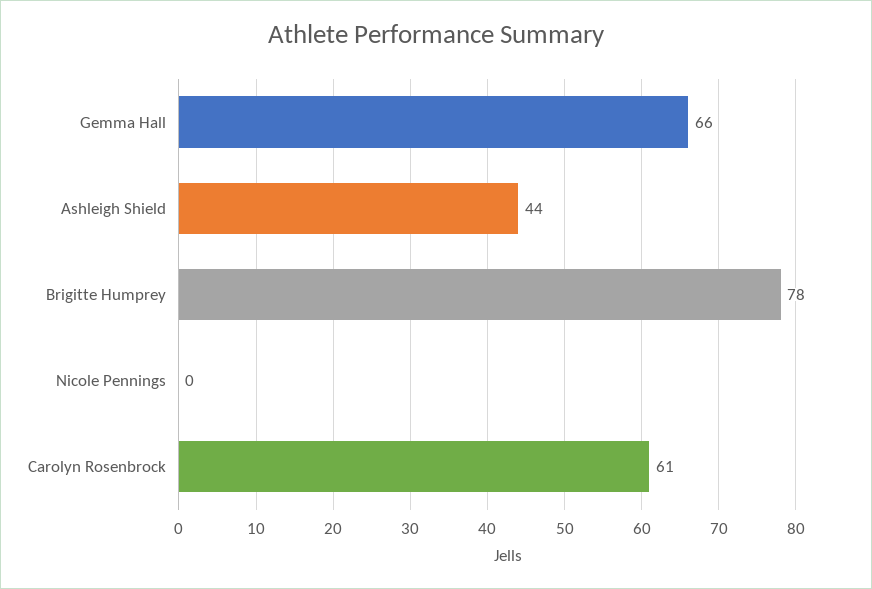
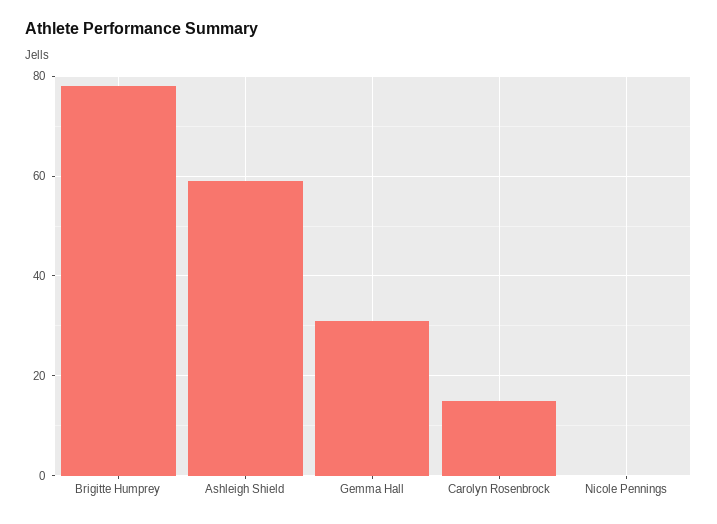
  {
-   "Gemma Hall": 66,
+   "Gemma Hall": 30,
-   "Ashleigh Shield": 44,
+   "Ashleigh Shield": 60,
    "Brigitte Humprey": 78,
    "Nicole Pennings": 0,
-   "Carolyn Rosenbrock": 61
+   "Carolyn Rosenbrock": 15
  }

